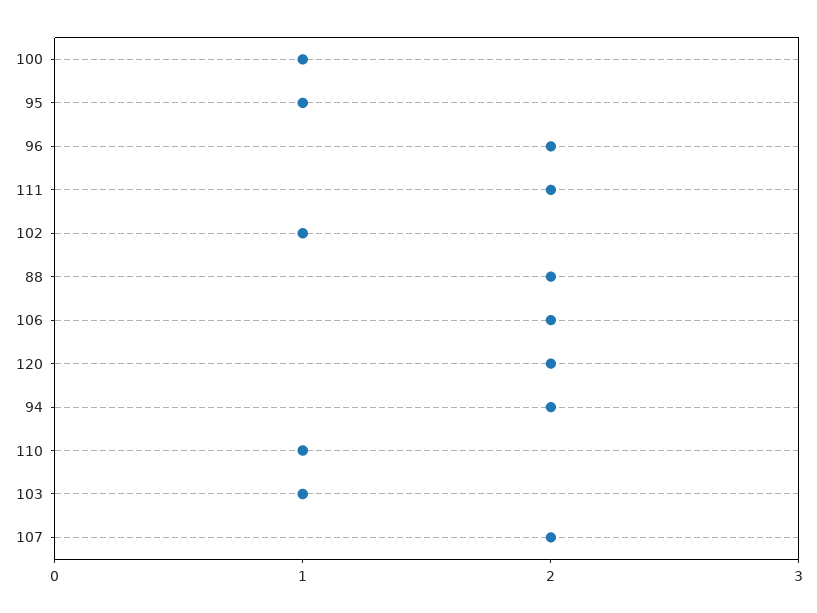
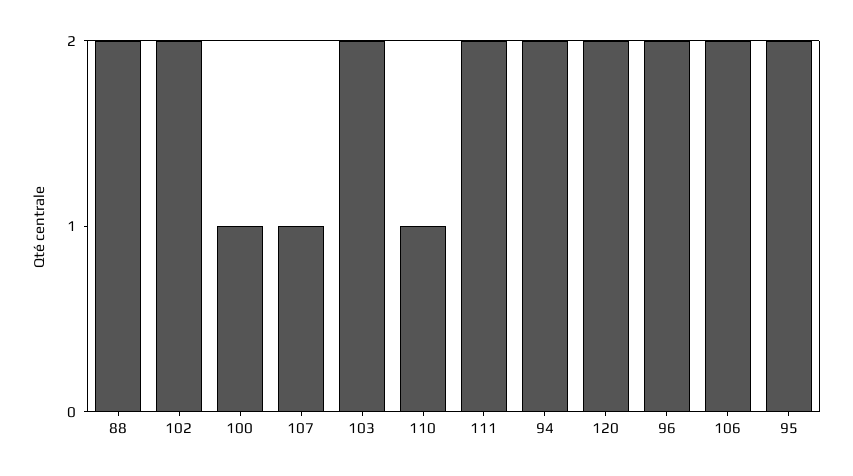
  {
    "100": 1,
-   "95": 1,
+   "95": 2,
    "96": 2,
    "111": 2,
-   "102": 1,
+   "102": 2,
    "88": 2,
    "106": 2,
    "120": 2,
    "94": 2,
    "110": 1,
-   "103": 1,
+   "103": 2,
-   "107": 2
+   "107": 1
  }

